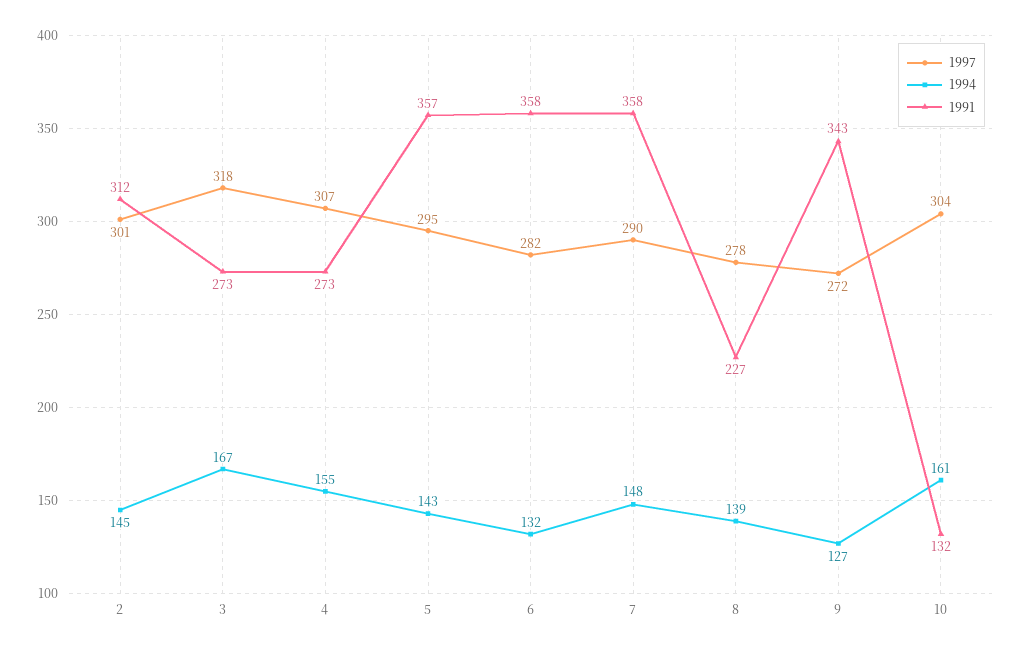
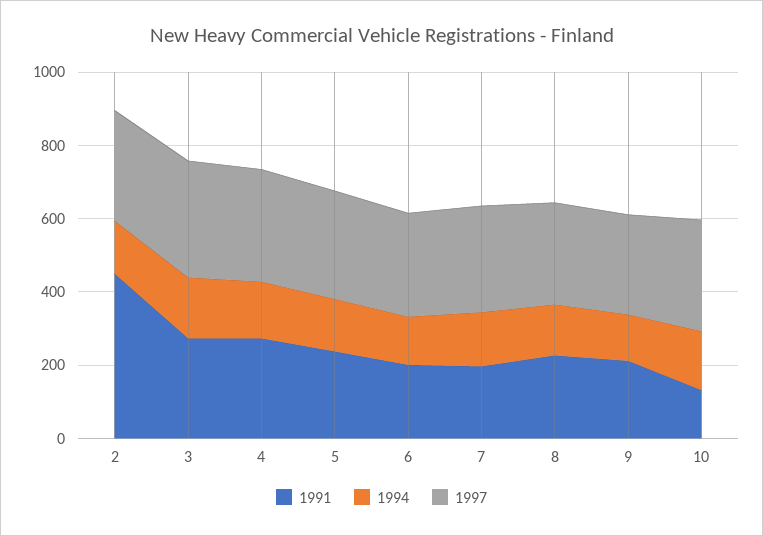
  {
    "1997": {
      "2": 301,
      "3": 318,
      "4": 307,
      "5": 295,
      "6": 282,
      "7": 290,
      "8": 278,
      "9": 272,
      "10": 304
    },
    "1994": {
      "2": 145,
      "3": 167,
      "4": 155,
      "5": 143,
      "6": 132,
      "7": 148,
      "8": 139,
      "9": 127,
      "10": 161
    },
    "1991": {
-     "2": 312,
+     "2": 450,
      "3": 273,
      "4": 273,
-     "5": 357,
+     "5": 250,
-     "6": 358,
+     "6": 200,
-     "7": 358,
+     "7": 200,
      "8": 227,
-     "9": 343,
+     "9": 200,
      "10": 132
    }
  }

